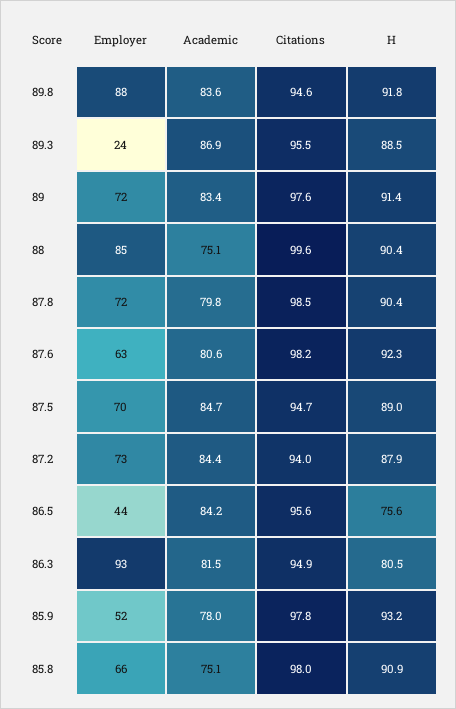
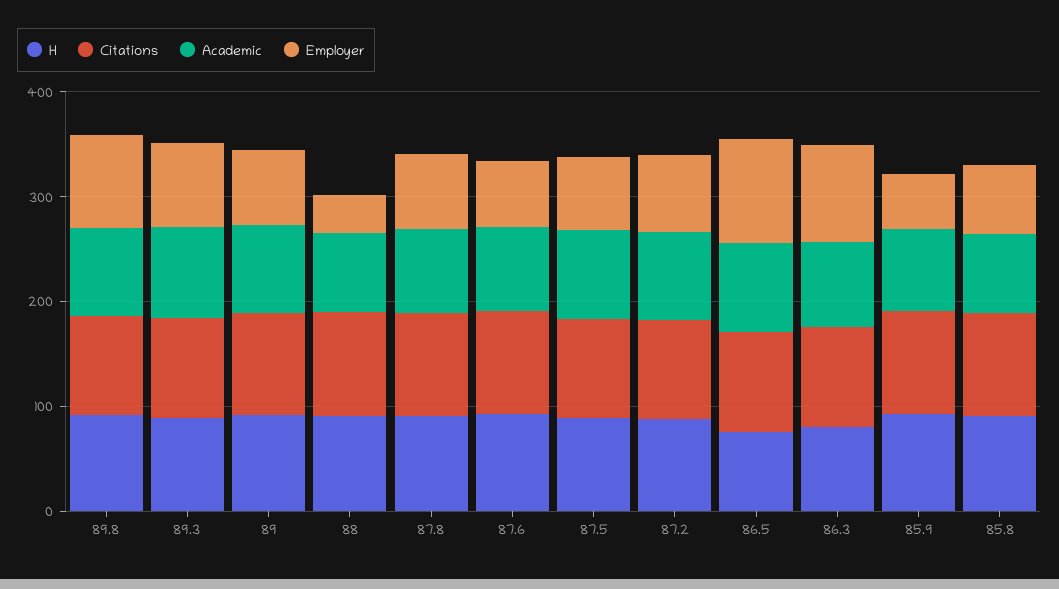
  {
    "Employer": {
      "89.8": 88,
-     "89.3": 24,
+     "89.3": 80,
      "89": 72,
-     "88": 85,
+     "88": 40,
      "87.8": 72,
      "87.6": 63,
      "87.5": 70,
      "87.2": 73,
-     "86.5": 44,
+     "86.5": 100,
      "86.3": 93,
      "85.9": 52,
      "85.8": 66
    },
    "Academic": {
      "89.8": 83.6,
      "89.3": 86.9,
      "89": 83.4,
      "88": 75.1,
      "87.8": 79.8,
      "87.6": 80.6,
      "87.5": 84.7,
      "87.2": 84.4,
      "86.5": 84.2,
      "86.3": 81.5,
      "85.9": 78,
      "85.8": 75.1
    },
    "Citations": {
      "89.8": 94.6,
      "89.3": 95.5,
      "89": 97.6,
      "88": 99.6,
      "87.8": 98.5,
      "87.6": 98.2,
      "87.5": 94.7,
      "87.2": 94,
      "86.5": 95.6,
      "86.3": 94.9,
      "85.9": 97.8,
      "85.8": 98
    },
    "H": {
      "89.8": 91.8,
      "89.3": 88.5,
      "89": 91.4,
      "88": 90.4,
      "87.8": 90.4,
      "87.6": 92.3,
      "87.5": 89,
      "87.2": 87.9,
      "86.5": 75.6,
      "86.3": 80.5,
      "85.9": 93.2,
      "85.8": 90.9
    }
  }

